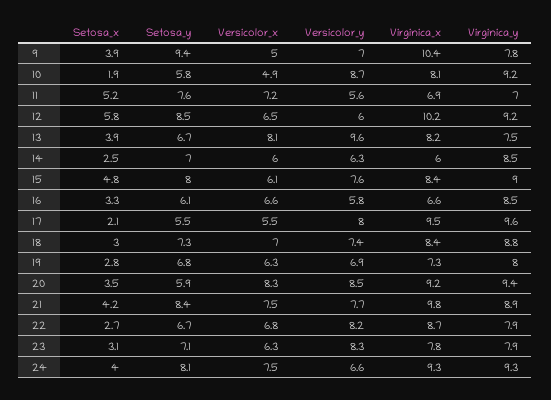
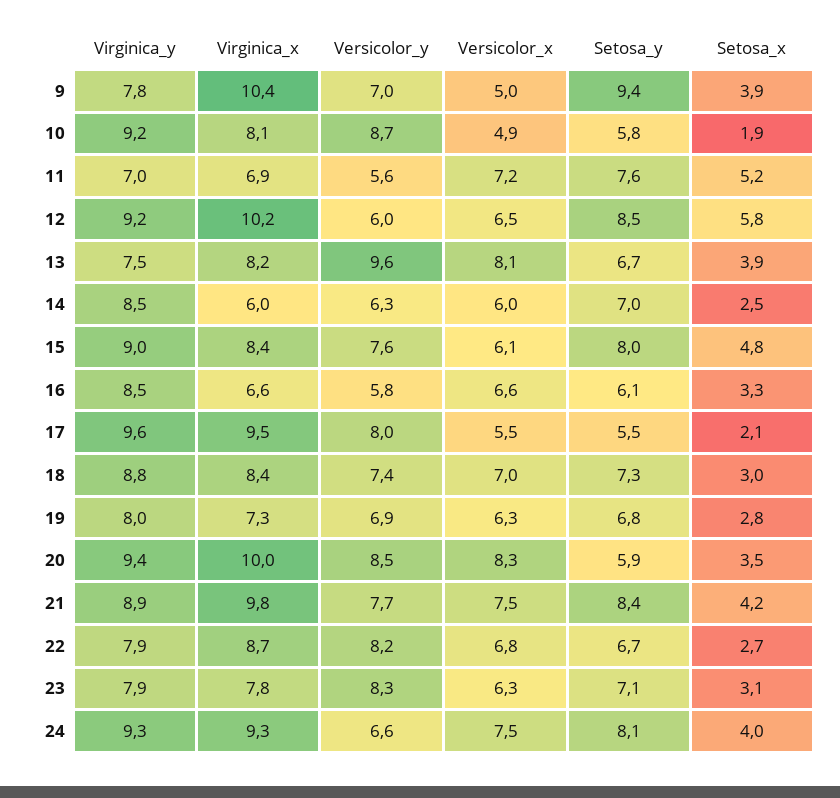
  {
    "Setosa_x": {
      "9": 3.9,
      "10": 1.9,
      "11": 5.2,
      "12": 5.8,
      "13": 3.9,
      "14": 2.5,
      "15": 4.8,
      "16": 3.3,
      "17": 2.1,
      "18": 3,
      "19": 2.8,
      "20": 3.5,
      "21": 4.2,
      "22": 2.7,
      "23": 3.1,
      "24": 4
    },
    "Setosa_y": {
      "9": 9.4,
      "10": 5.8,
      "11": 7.6,
      "12": 8.5,
      "13": 6.7,
      "14": 7,
      "15": 8,
      "16": 6.1,
      "17": 5.5,
      "18": 7.3,
      "19": 6.8,
      "20": 5.9,
      "21": 8.4,
      "22": 6.7,
      "23": 7.1,
      "24": 8.1
    },
    "Versicolor_x": {
      "9": 5,
      "10": 4.9,
      "11": 7.2,
      "12": 6.5,
      "13": 8.1,
      "14": 6,
      "15": 6.1,
      "16": 6.6,
      "17": 5.5,
      "18": 7,
      "19": 6.3,
      "20": 8.3,
      "21": 7.5,
      "22": 6.8,
      "23": 6.3,
      "24": 7.5
    },
    "Versicolor_y": {
      "9": 7,
      "10": 8.7,
      "11": 5.6,
      "12": 6,
      "13": 9.6,
      "14": 6.3,
      "15": 7.6,
      "16": 5.8,
      "17": 8,
      "18": 7.4,
      "19": 6.9,
      "20": 8.5,
      "21": 7.7,
      "22": 8.2,
      "23": 8.3,
      "24": 6.6
    },
    "Virginica_x": {
      "9": 10.4,
      "10": 8.1,
      "11": 6.9,
      "12": 10.2,
      "13": 8.2,
      "14": 6,
      "15": 8.4,
      "16": 6.6,
      "17": 9.5,
      "18": 8.4,
      "19": 7.3,
-     "20": 9.2,
+     "20": 10,
      "21": 9.8,
      "22": 8.7,
      "23": 7.8,
      "24": 9.3
    },
    "Virginica_y": {
      "9": 7.8,
      "10": 9.2,
      "11": 7,
      "12": 9.2,
      "13": 7.5,
      "14": 8.5,
      "15": 9,
      "16": 8.5,
      "17": 9.6,
      "18": 8.8,
      "19": 8,
      "20": 9.4,
      "21": 8.9,
      "22": 7.9,
      "23": 7.9,
      "24": 9.3
    }
  }

